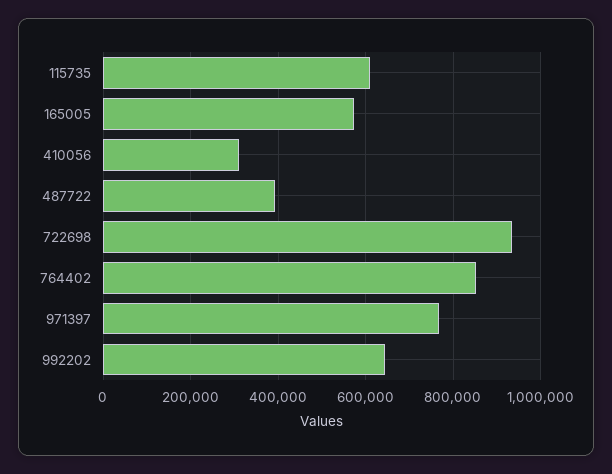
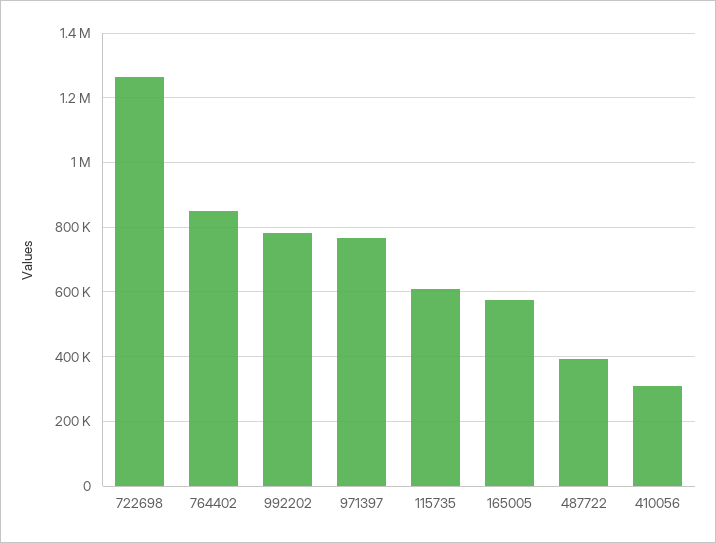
  {
    "115735": 600000,
    "165005": 580000,
    "410056": 320000,
    "487722": 400000,
-   "722698": 940000,
+   "722698": 1260000,
    "764402": 860000,
    "971397": 760000,
-   "992202": 640000
+   "992202": 780000
  }

